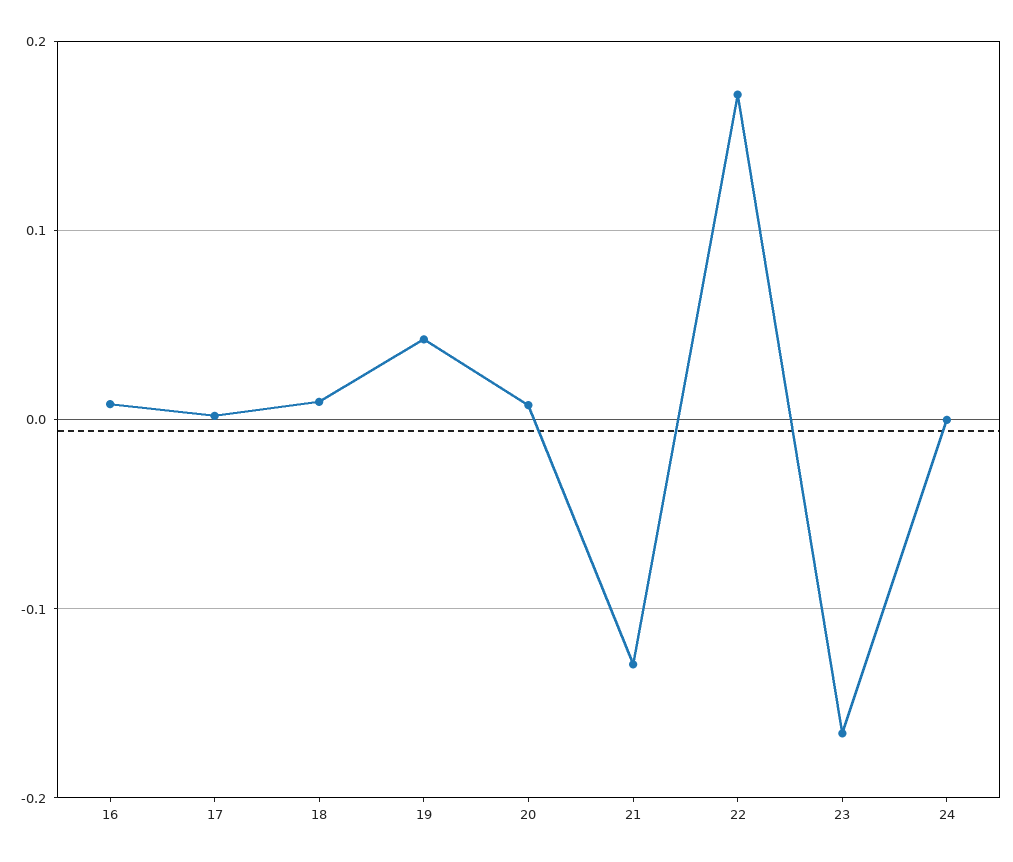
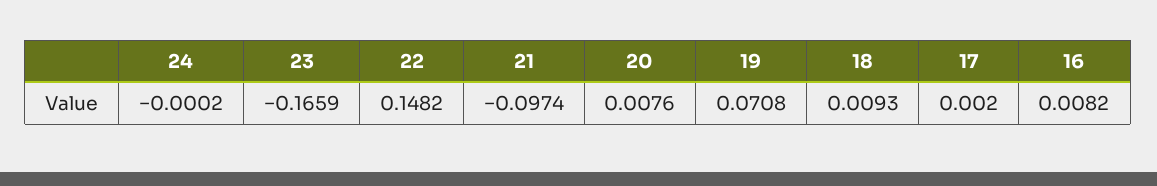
  {
    "16": 0.0082,
    "17": 0.002,
    "18": 0.0093,
-   "19": 0.04,
+   "19": 0.0708,
    "20": 0.0076,
-   "21": -0.13,
+   "21": -0.0974,
-   "22": 0.17,
+   "22": 0.1482,
    "23": -0.1659,
    "24": -0.0002
  }

